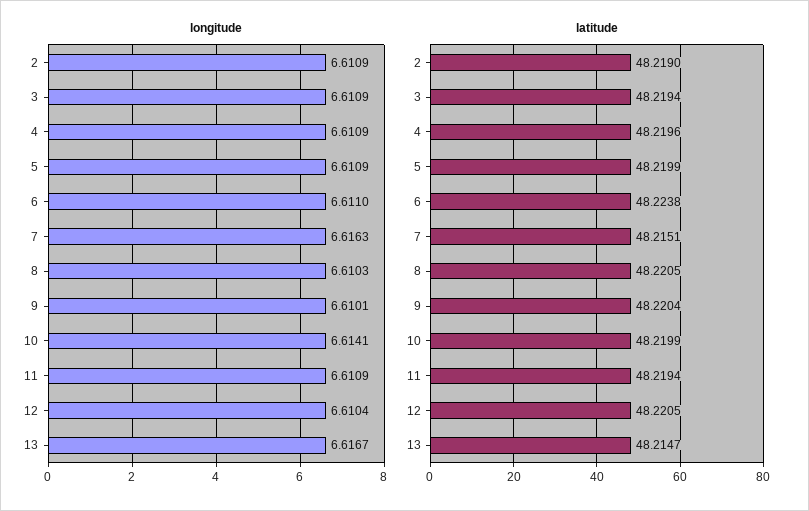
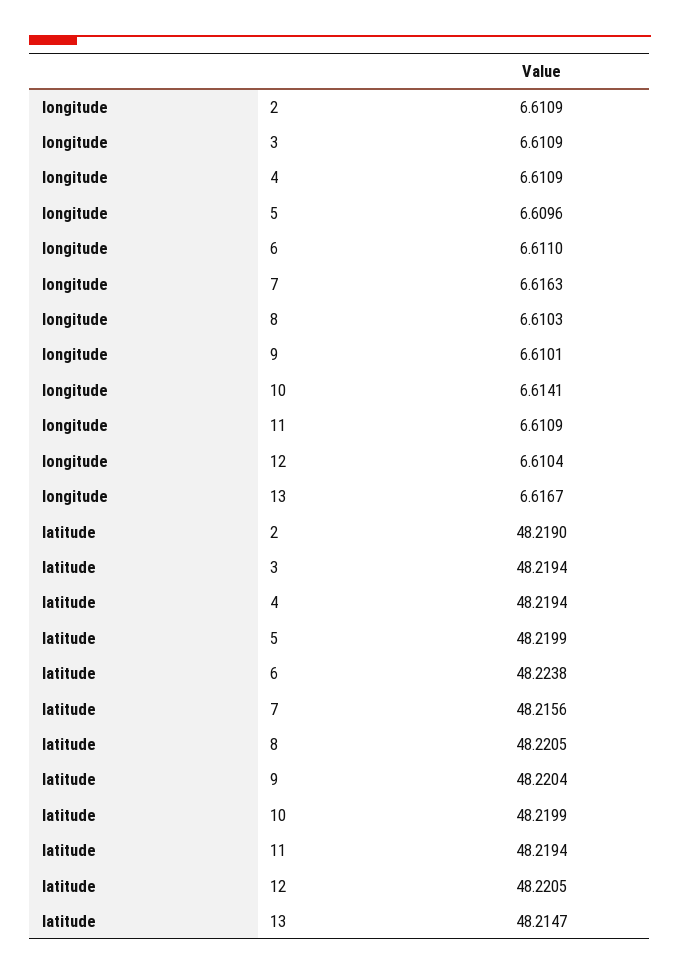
  {
    "longitude": {
      "2": 6.6109,
      "3": 6.6109,
      "4": 6.6109,
-     "5": 6.6109,
+     "5": 6.6096,
      "6": 6.611,
      "7": 6.6163,
      "8": 6.6103,
      "9": 6.6101,
      "10": 6.6141,
      "11": 6.6109,
      "12": 6.6104,
      "13": 6.6167
    },
    "latitude": {
      "2": 48.219,
      "3": 48.2194,
-     "4": 48.2196,
+     "4": 48.2194,
      "5": 48.2199,
      "6": 48.2238,
-     "7": 48.2151,
+     "7": 48.2156,
      "8": 48.2205,
      "9": 48.2204,
      "10": 48.2199,
      "11": 48.2194,
      "12": 48.2205,
      "13": 48.2147
    }
  }

